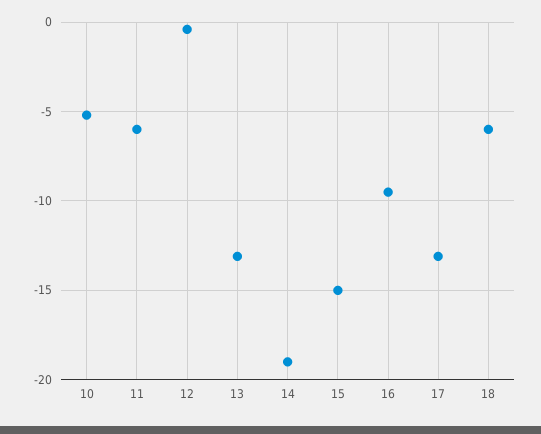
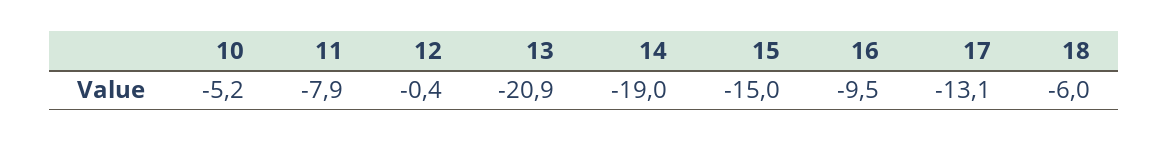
  {
    "10": -5.2,
-   "11": -6,
+   "11": -7.9,
    "12": -0.4,
-   "13": -13,
+   "13": -20.9,
    "14": -19,
    "15": -15,
    "16": -9.5,
    "17": -13.1,
    "18": -6
  }

